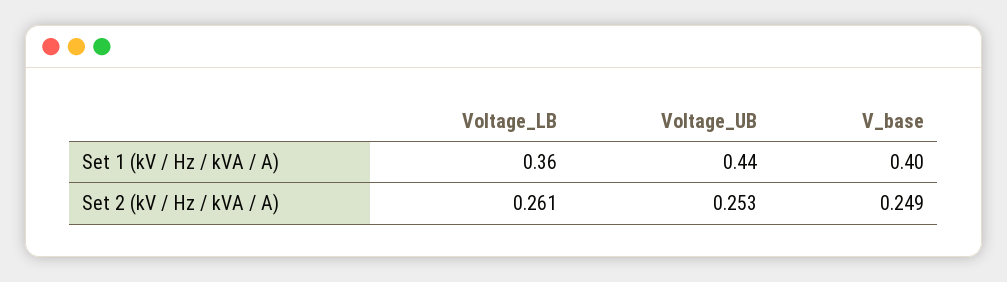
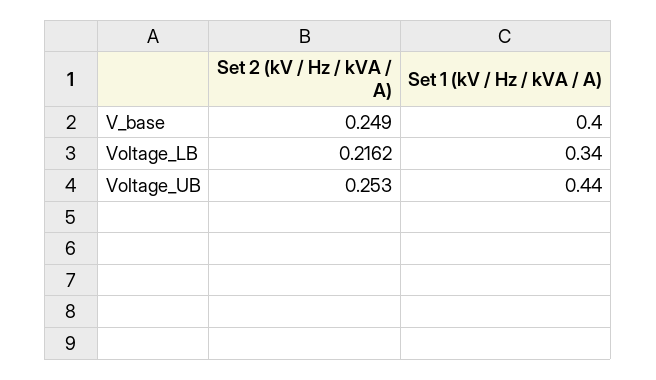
  {
    "Voltage_LB": {
-     "Set 1 (kV / Hz / kVA / A)": 0.36,
+     "Set 1 (kV / Hz / kVA / A)": 0.34,
-     "Set 2 (kV / Hz / kVA / A)": 0.261
+     "Set 2 (kV / Hz / kVA / A)": 0.2162
    },
    "Voltage_UB": {
      "Set 1 (kV / Hz / kVA / A)": 0.44,
      "Set 2 (kV / Hz / kVA / A)": 0.253
    },
    "V_base": {
      "Set 1 (kV / Hz / kVA / A)": 0.4,
      "Set 2 (kV / Hz / kVA / A)": 0.249
    }
  }

